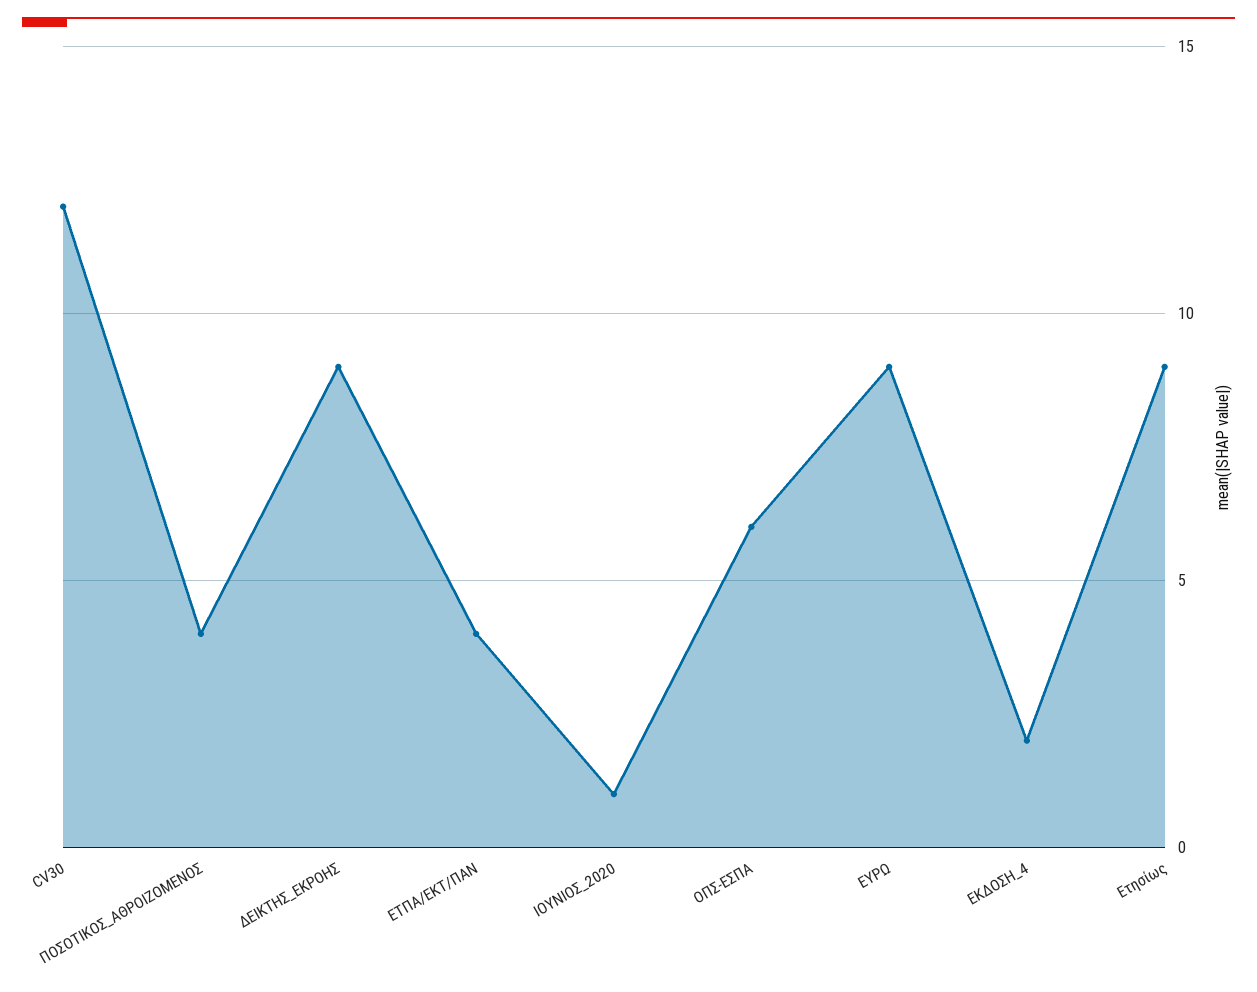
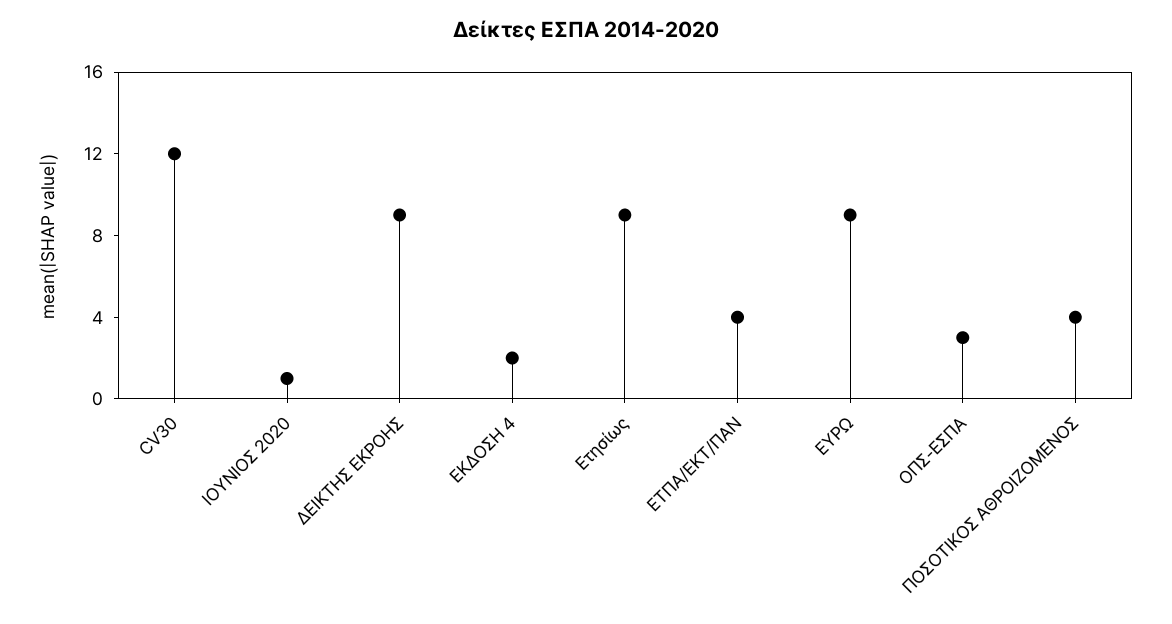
  {
    "CV30": 12,
    "ΠΟΣΟΤΙΚΟΣ_ΑΘΡΟΙΖΟΜΕΝΟΣ": 4,
    "ΔΕΙΚΤΗΣ_ΕΚΡΟΗΣ": 9,
    "ΕΤΠΑ/ΕΚΤ/ΠΑΝ": 4,
    "IOYNIOΣ_2020": 1,
-   "ΟΠΣ-ΕΣΠΑ": 6,
+   "ΟΠΣ-ΕΣΠΑ": 3,
    "ΕΥΡΩ": 9,
    "ΕΚΔΟΣΗ_4": 2,
    "Ετησίως": 9
  }

